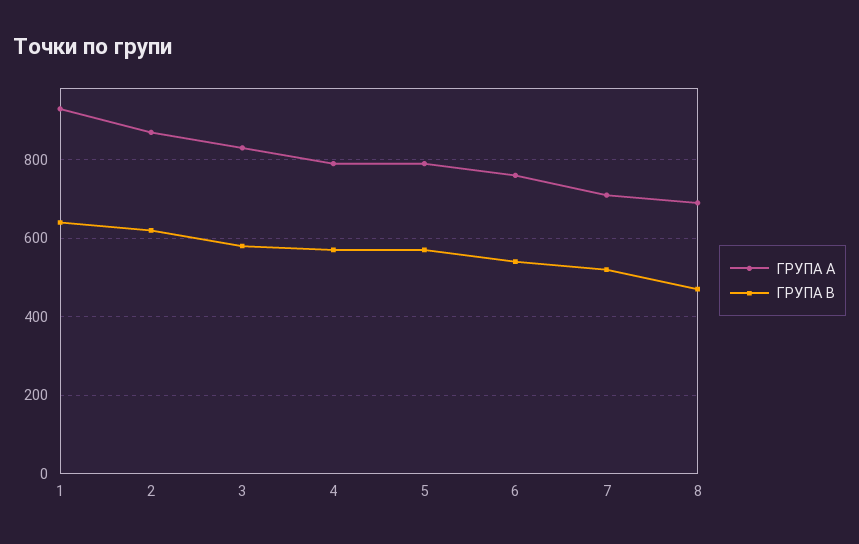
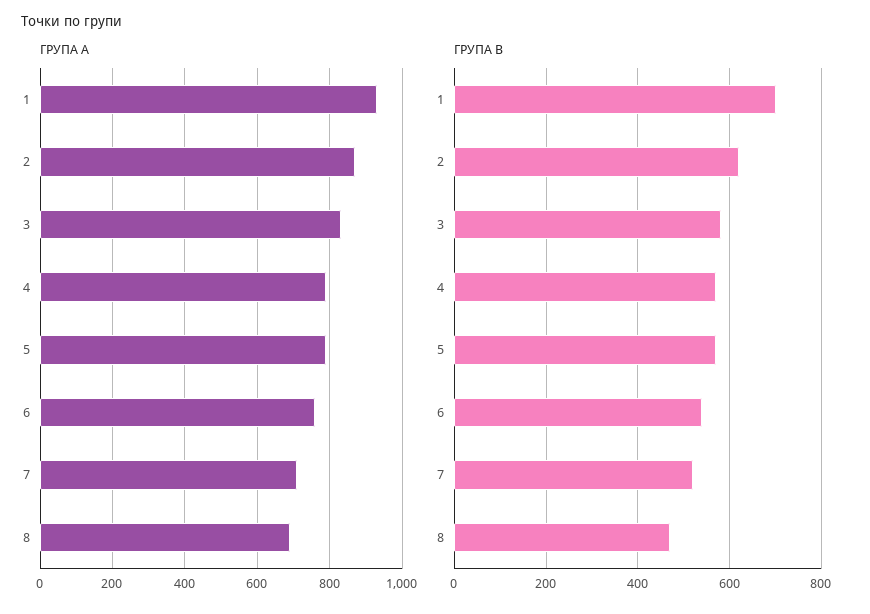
  {
    "ГРУПА А": {
      "1": 940,
      "2": 880,
      "3": 840,
      "4": 800,
      "5": 800,
      "6": 760,
      "7": 720,
      "8": 700
    },
    "ГРУПА В": {
-     "1": 640,
+     "1": 700,
      "2": 620,
      "3": 580,
      "4": 580,
      "5": 580,
      "6": 540,
      "7": 520,
      "8": 480
    }
  }

